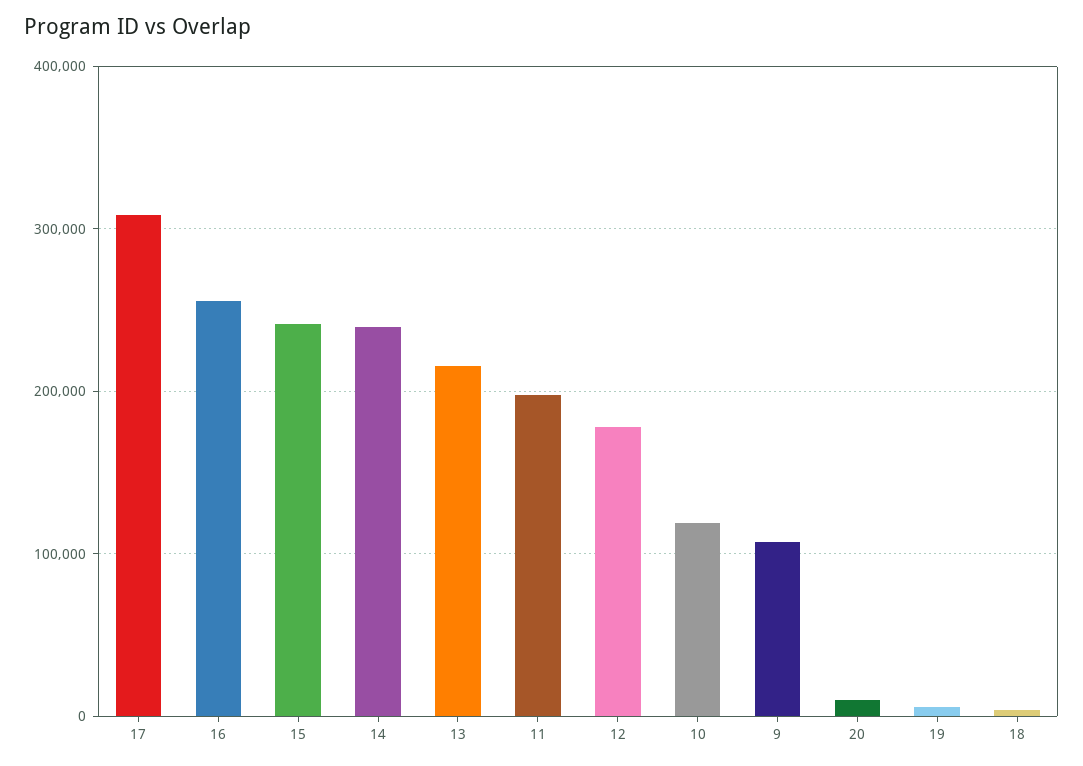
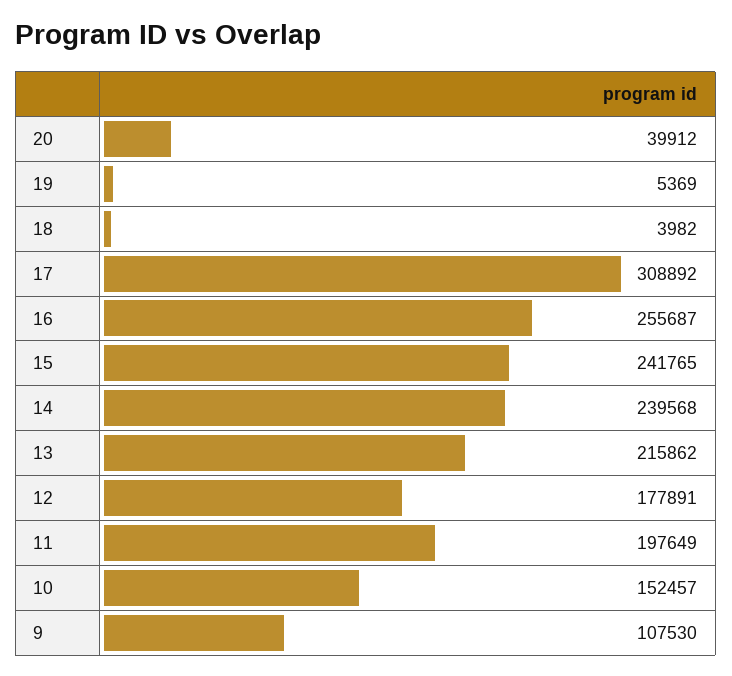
  {
    "17": 308892,
    "16": 255687,
    "15": 241765,
    "14": 239568,
    "13": 215862,
    "11": 197649,
    "12": 177891,
-   "10": 120000,
+   "10": 152457,
    "9": 107530,
-   "20": 10000,
+   "20": 39912,
    "19": 5369,
    "18": 3982
  }

